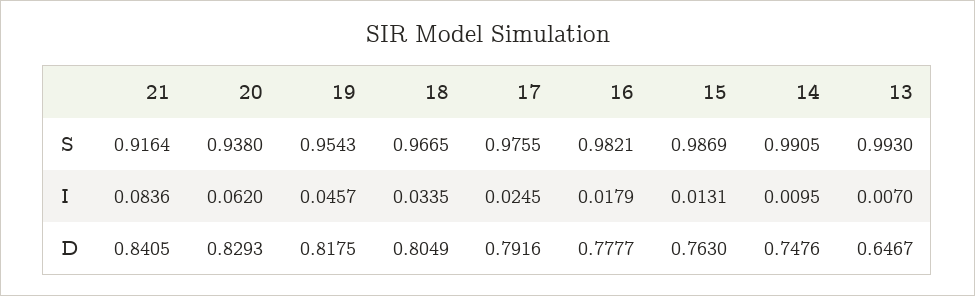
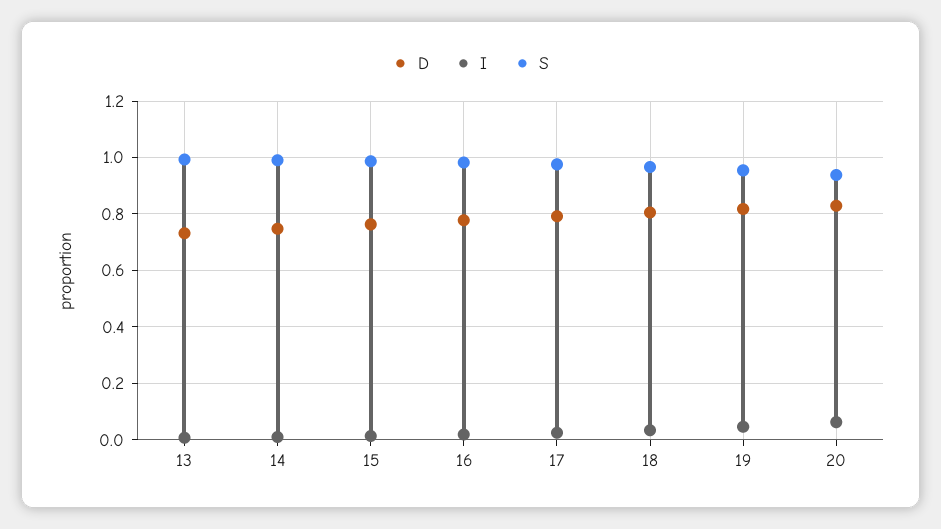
  {
    "S": {
-     "21": 0.9164,
      "20": 0.938,
      "19": 0.9543,
      "18": 0.9665,
      "17": 0.9755,
      "16": 0.9821,
      "15": 0.9869,
      "14": 0.9905,
      "13": 0.993
    },
    "I": {
-     "21": 0.0836,
      "20": 0.062,
      "19": 0.0457,
      "18": 0.0335,
      "17": 0.0245,
      "16": 0.0179,
      "15": 0.0131,
      "14": 0.0095,
      "13": 0.007
    },
    "D": {
-     "21": 0.8405,
      "20": 0.8293,
      "19": 0.8175,
      "18": 0.8049,
      "17": 0.7916,
      "16": 0.7777,
      "15": 0.763,
      "14": 0.7476,
-     "13": 0.6467
+     "13": 0.725
    }
  }

